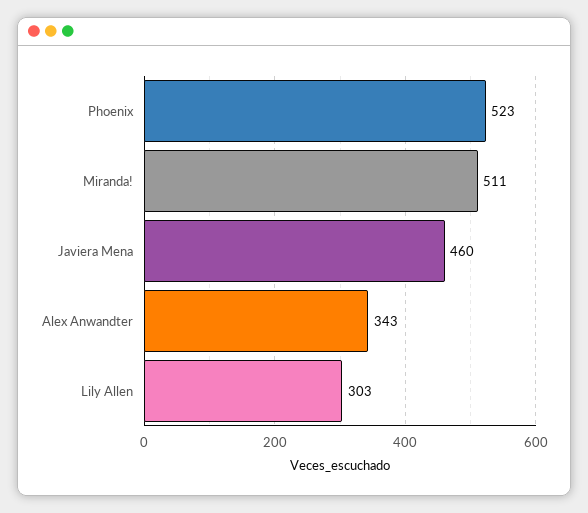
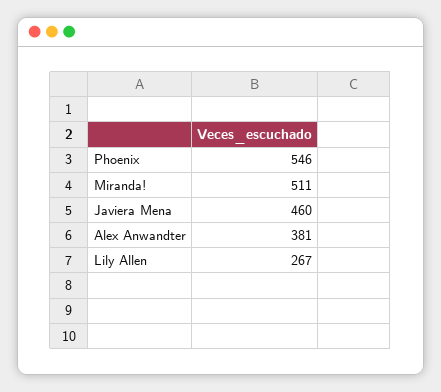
  {
-   "Phoenix": 523,
+   "Phoenix": 546,
    "Miranda!": 511,
    "Javiera Mena": 460,
-   "Alex Anwandter": 343,
+   "Alex Anwandter": 381,
-   "Lily Allen": 303
+   "Lily Allen": 267
  }

